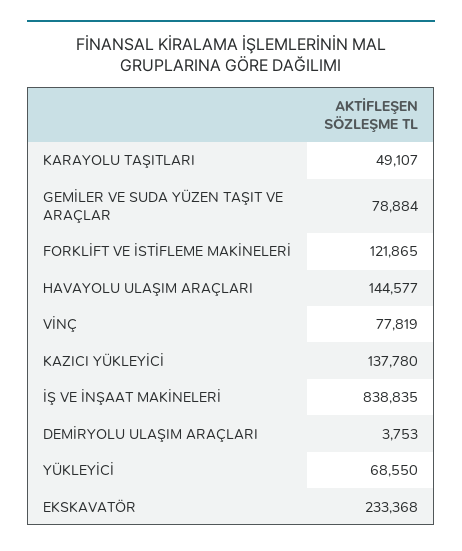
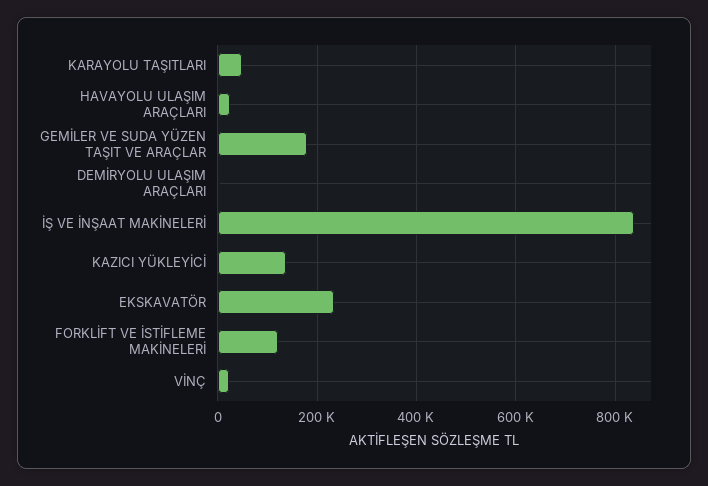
  {
    "KARAYOLU TAŞITLARI": 49107,
-   "GEMİLER VE SUDA YÜZEN TAŞIT VE ARAÇLAR": 78884,
+   "GEMİLER VE SUDA YÜZEN TAŞIT VE ARAÇLAR": 180000,
    "FORKLİFT VE İSTİFLEME MAKİNELERİ": 121865,
-   "HAVAYOLU ULAŞIM ARAÇLARI": 144577,
+   "HAVAYOLU ULAŞIM ARAÇLARI": 20000,
-   "VİNÇ": 77819,
+   "VİNÇ": 20000,
    "KAZICI YÜKLEYİCİ": 137780,
    "İŞ VE İNŞAAT MAKİNELERİ": 838835,
    "DEMİRYOLU ULAŞIM ARAÇLARI": 3753,
-   "YÜKLEYİCİ": 68550,
    "EKSKAVATÖR": 233368
  }

